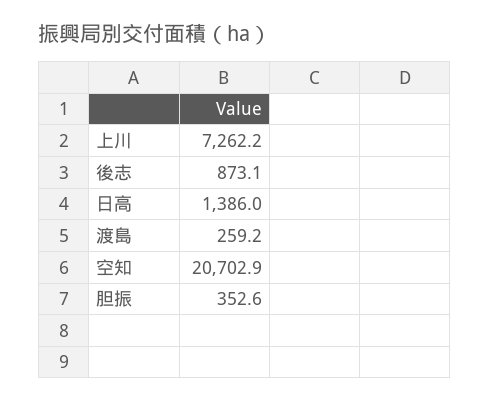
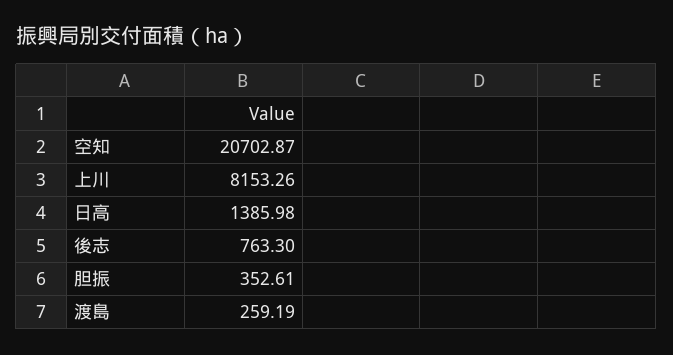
  {
-   "上川": 7262.2,
+   "上川": 8153.26,
-   "後志": 873.1,
+   "後志": 763.3,
    "日高": 1385.98,
    "渡島": 259.19,
    "空知": 20702.87,
    "胆振": 352.61
  }

